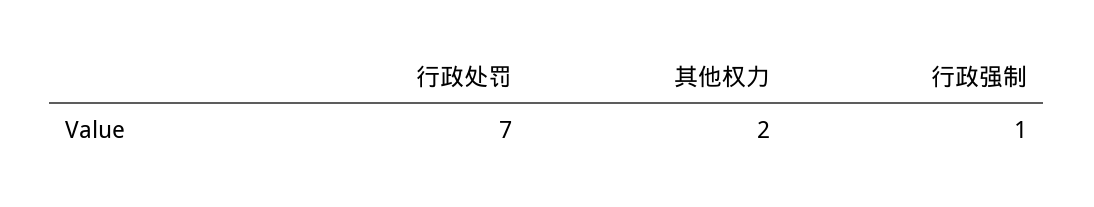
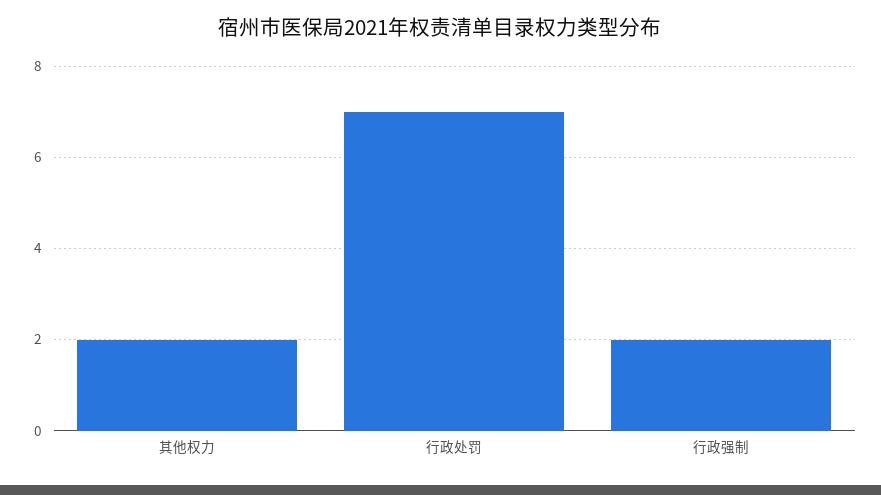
  {
    "行政处罚": 7,
    "其他权力": 2,
-   "行政强制": 1
+   "行政强制": 2
  }

